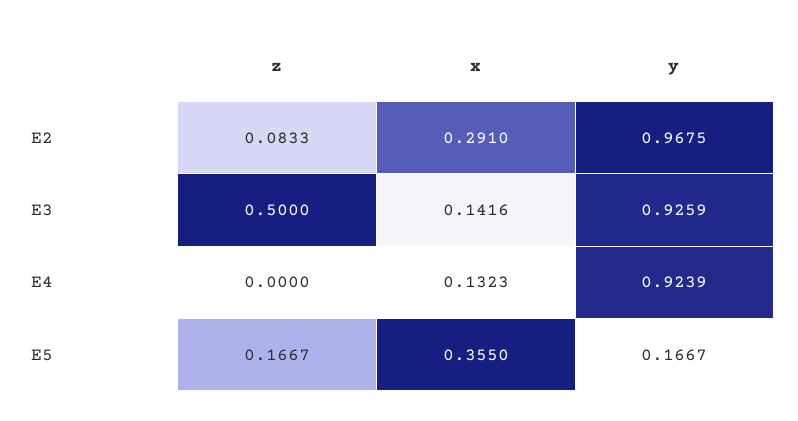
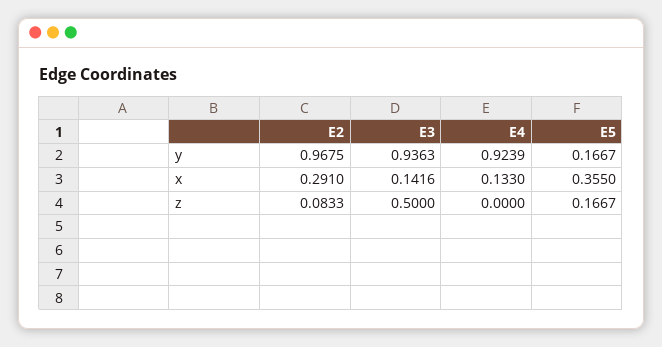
  {
    "z": {
      "E2": 0.0833,
      "E3": 0.5,
      "E4": 0,
      "E5": 0.1667
    },
    "x": {
      "E2": 0.291,
      "E3": 0.1416,
-     "E4": 0.1323,
+     "E4": 0.133,
      "E5": 0.355
    },
    "y": {
      "E2": 0.9675,
-     "E3": 0.9259,
+     "E3": 0.9363,
      "E4": 0.9239,
      "E5": 0.1667
    }
  }

